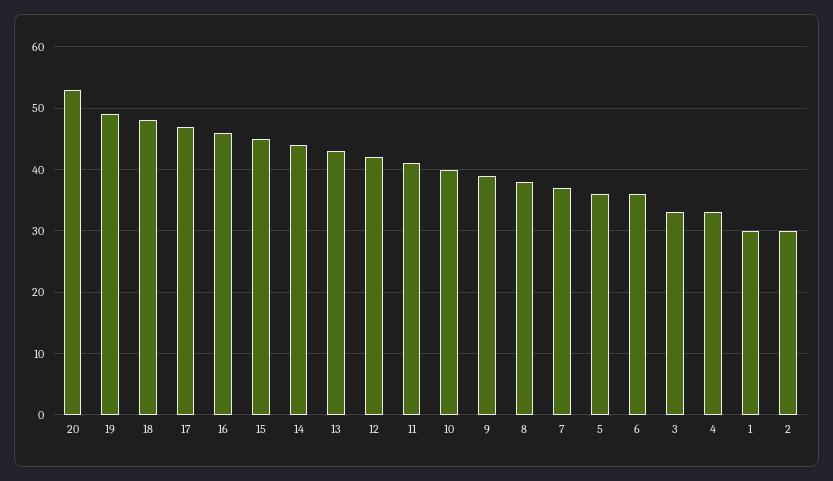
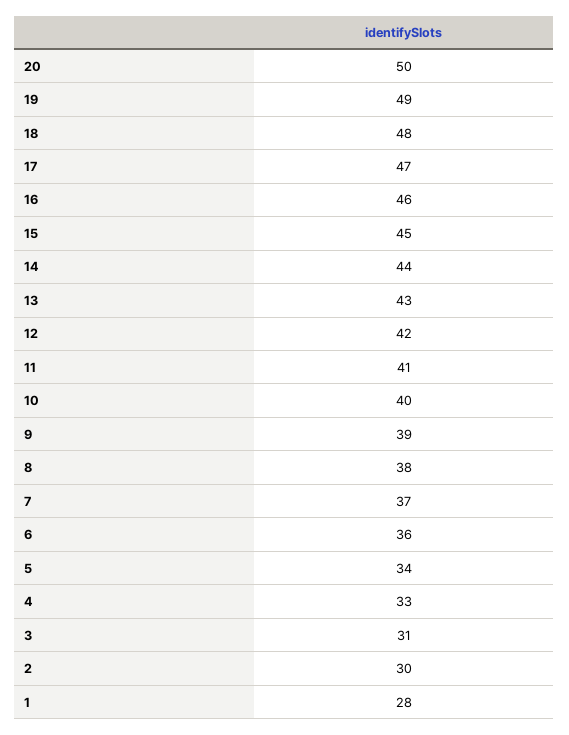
  {
-   "20": 53,
+   "20": 50,
    "19": 49,
    "18": 48,
    "17": 47,
    "16": 46,
    "15": 45,
    "14": 44,
    "13": 43,
    "12": 42,
    "11": 41,
    "10": 40,
    "9": 39,
    "8": 38,
    "7": 37,
-   "5": 36,
+   "5": 34,
    "6": 36,
-   "3": 33,
+   "3": 31,
    "4": 33,
-   "1": 30,
+   "1": 28,
    "2": 30
  }

